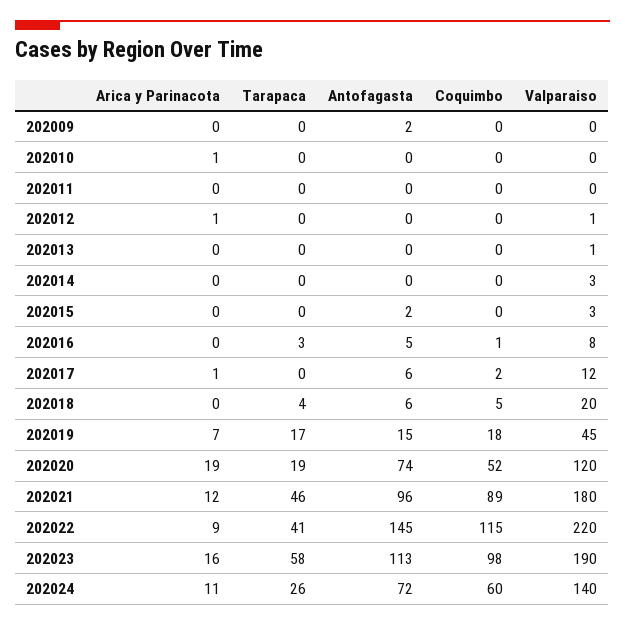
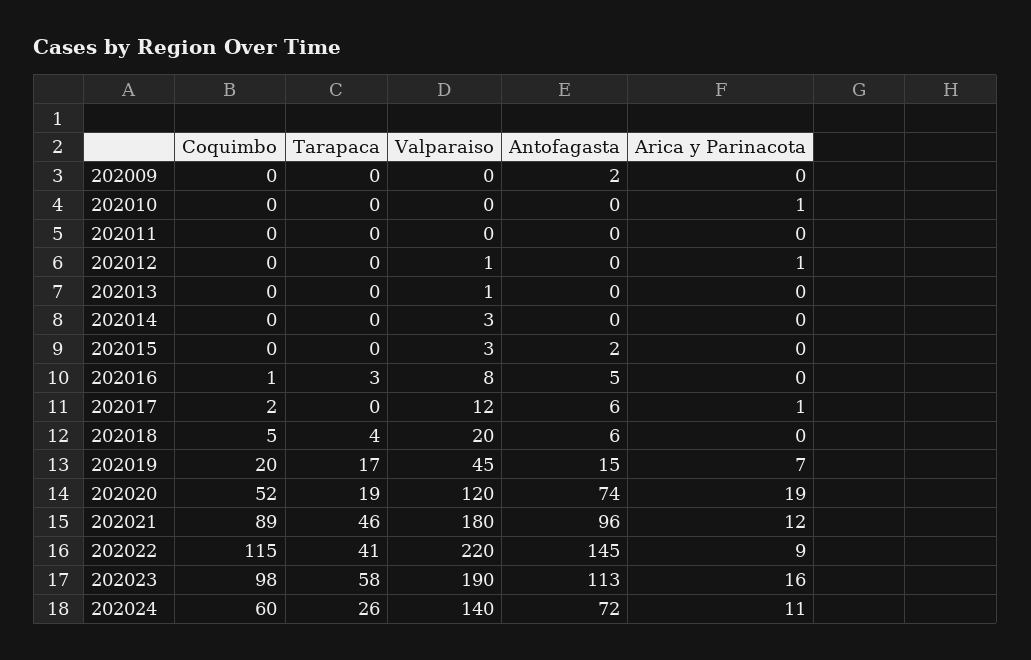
  {
    "Arica y Parinacota": {
      "202009": 0,
      "202010": 1,
      "202011": 0,
      "202012": 1,
      "202013": 0,
      "202014": 0,
      "202015": 0,
      "202016": 0,
      "202017": 1,
      "202018": 0,
      "202019": 7,
      "202020": 19,
      "202021": 12,
      "202022": 9,
      "202023": 16,
      "202024": 11
    },
    "Tarapaca": {
      "202009": 0,
      "202010": 0,
      "202011": 0,
      "202012": 0,
      "202013": 0,
      "202014": 0,
      "202015": 0,
      "202016": 3,
      "202017": 0,
      "202018": 4,
      "202019": 17,
      "202020": 19,
      "202021": 46,
      "202022": 41,
      "202023": 58,
      "202024": 26
    },
    "Antofagasta": {
      "202009": 2,
      "202010": 0,
      "202011": 0,
      "202012": 0,
      "202013": 0,
      "202014": 0,
      "202015": 2,
      "202016": 5,
      "202017": 6,
      "202018": 6,
      "202019": 15,
      "202020": 74,
      "202021": 96,
      "202022": 145,
      "202023": 113,
      "202024": 72
    },
    "Coquimbo": {
      "202009": 0,
      "202010": 0,
      "202011": 0,
      "202012": 0,
      "202013": 0,
      "202014": 0,
      "202015": 0,
      "202016": 1,
      "202017": 2,
      "202018": 5,
-     "202019": 18,
+     "202019": 20,
      "202020": 52,
      "202021": 89,
      "202022": 115,
      "202023": 98,
      "202024": 60
    },
    "Valparaiso": {
      "202009": 0,
      "202010": 0,
      "202011": 0,
      "202012": 1,
      "202013": 1,
      "202014": 3,
      "202015": 3,
      "202016": 8,
      "202017": 12,
      "202018": 20,
      "202019": 45,
      "202020": 120,
      "202021": 180,
      "202022": 220,
      "202023": 190,
      "202024": 140
    }
  }

